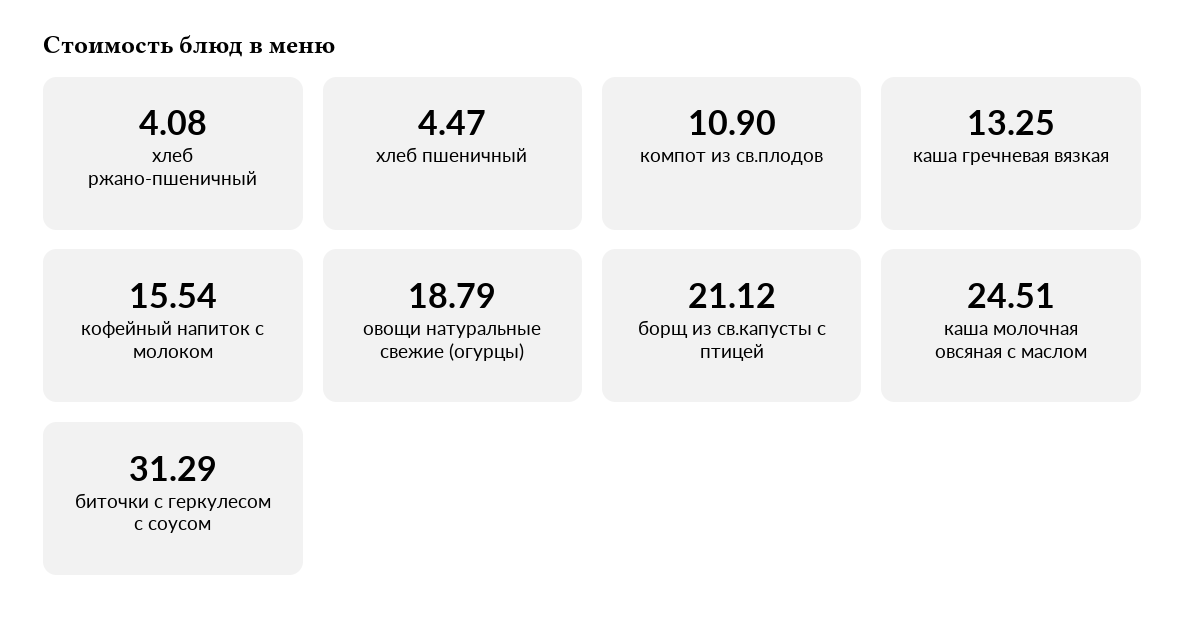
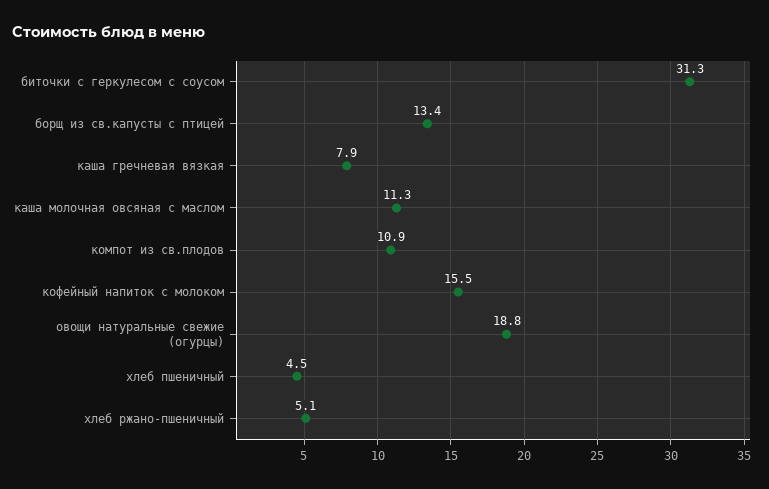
  {
-   "хлеб ржано-пшеничный": 4.08,
+   "хлеб ржано-пшеничный": 5.1,
    "хлеб пшеничный": 4.47,
    "компот из св.плодов": 10.9,
-   "каша гречневая вязкая": 13.25,
+   "каша гречневая вязкая": 7.9,
    "кофейный напиток с молоком": 15.54,
    "овощи натуральные свежие (огурцы)": 18.79,
-   "борщ из св.капусты с птицей": 21.12,
+   "борщ из св.капусты с птицей": 13.4,
-   "каша молочная овсяная с маслом": 24.51,
+   "каша молочная овсяная с маслом": 11.3,
    "биточки с геркулесом с соусом": 31.29
  }

